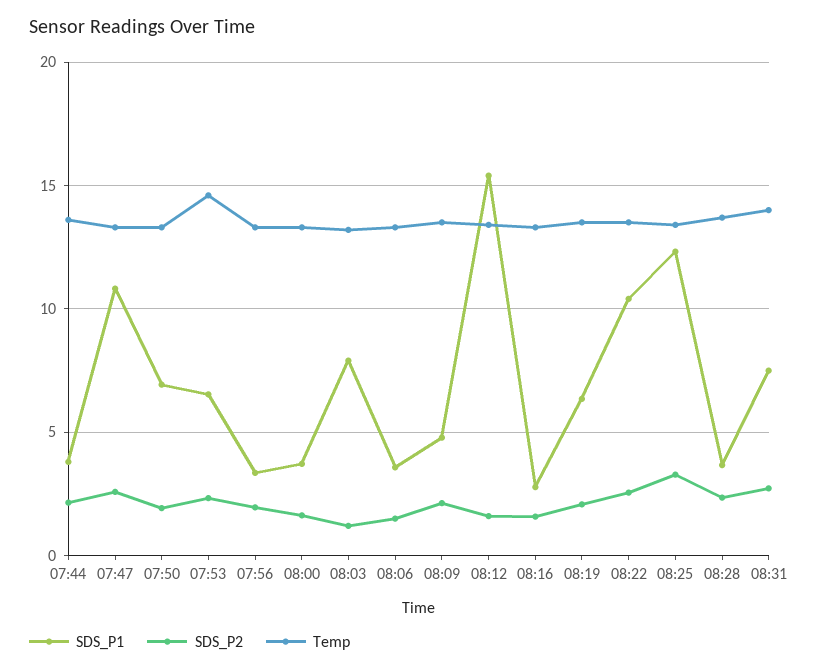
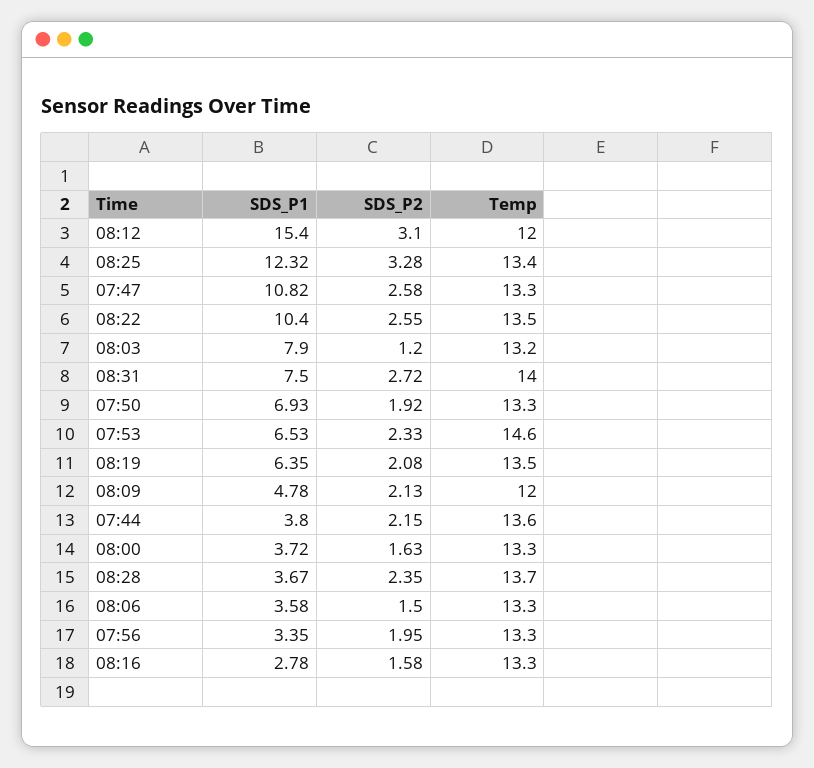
  {
    "SDS_P1": {
      "07:44": 3.8,
      "07:47": 10.82,
      "07:50": 6.93,
      "07:53": 6.53,
      "07:56": 3.35,
      "08:00": 3.72,
      "08:03": 7.9,
      "08:06": 3.58,
      "08:09": 4.78,
      "08:12": 15.4,
      "08:16": 2.78,
      "08:19": 6.35,
      "08:22": 10.4,
      "08:25": 12.32,
      "08:28": 3.67,
      "08:31": 7.5
    },
    "SDS_P2": {
      "07:44": 2.15,
      "07:47": 2.58,
      "07:50": 1.92,
      "07:53": 2.33,
      "07:56": 1.95,
      "08:00": 1.63,
      "08:03": 1.2,
      "08:06": 1.5,
      "08:09": 2.13,
-     "08:12": 1.5,
+     "08:12": 3.1,
      "08:16": 1.58,
      "08:19": 2.08,
      "08:22": 2.55,
      "08:25": 3.28,
      "08:28": 2.35,
      "08:31": 2.72
    },
    "Temp": {
      "07:44": 13.6,
      "07:47": 13.3,
      "07:50": 13.3,
      "07:53": 14.6,
      "07:56": 13.3,
      "08:00": 13.3,
      "08:03": 13.2,
      "08:06": 13.3,
-     "08:09": 13.5,
+     "08:09": 12,
-     "08:12": 13.5,
+     "08:12": 12,
      "08:16": 13.3,
      "08:19": 13.5,
      "08:22": 13.5,
      "08:25": 13.4,
      "08:28": 13.7,
      "08:31": 14
    }
  }

